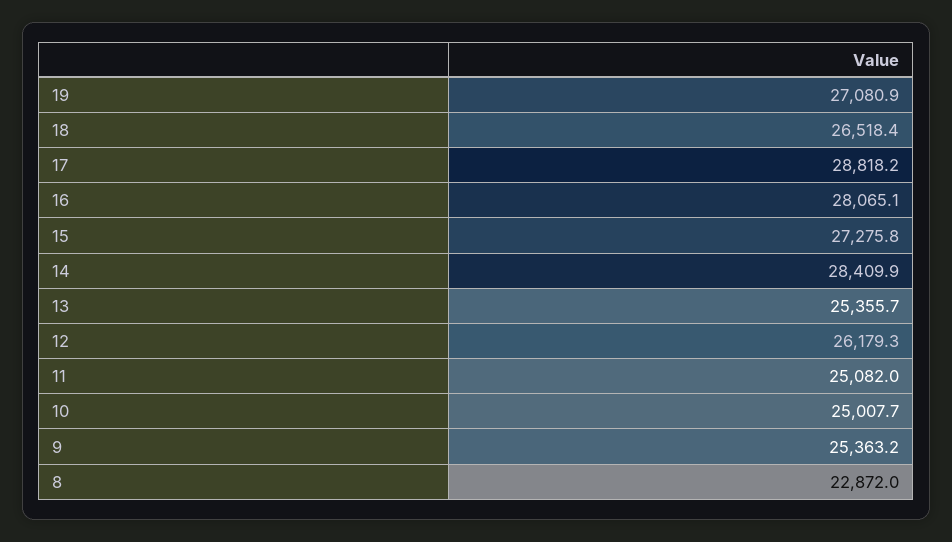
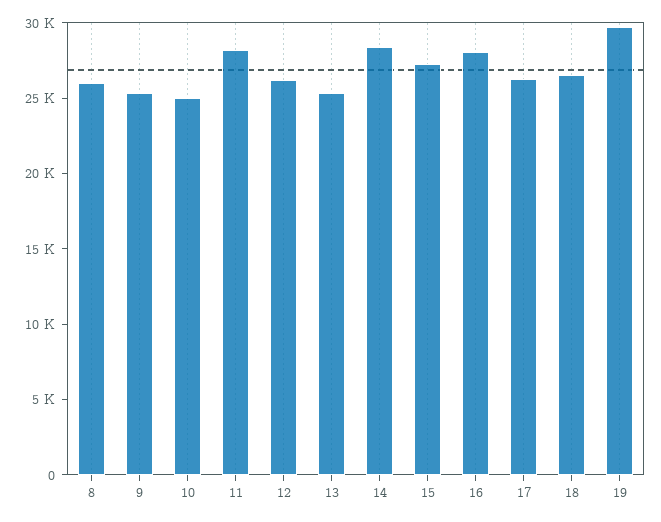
  {
-   "19": 27080.9,
+   "19": 30000,
    "18": 26518.4,
-   "17": 28818.2,
+   "17": 26000,
    "16": 28065.1,
    "15": 27275.8,
    "14": 28409.9,
    "13": 25355.7,
    "12": 26179.3,
-   "11": 25082,
+   "11": 28000,
    "10": 25007.7,
    "9": 25363.2,
-   "8": 22872
+   "8": 26000
  }

